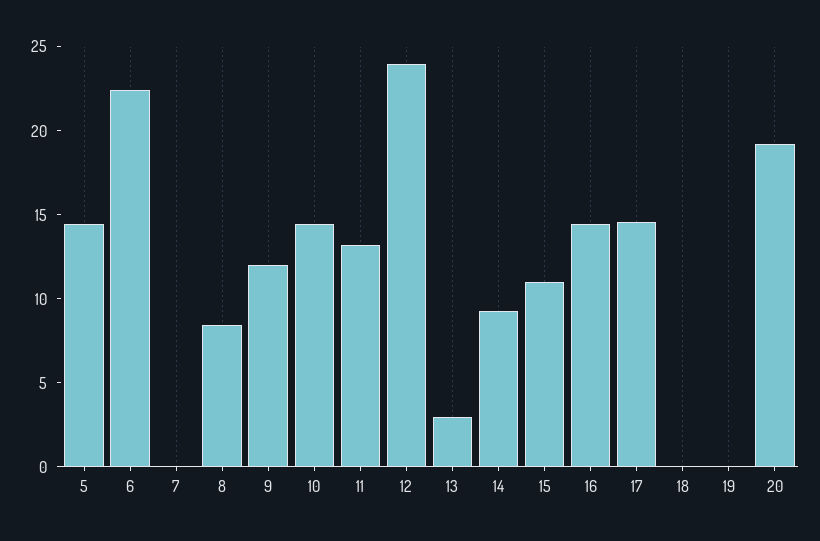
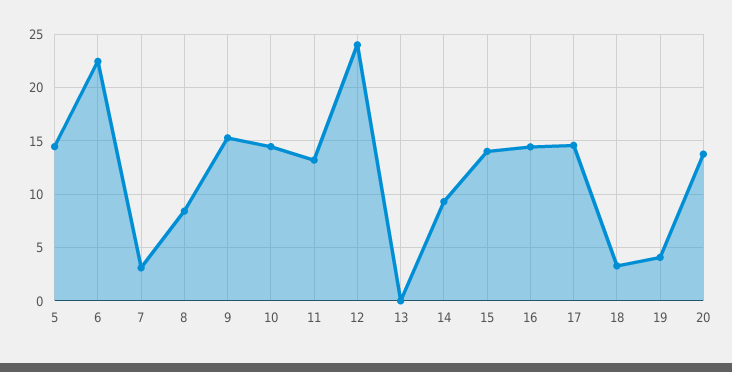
  {
    "5": 14,
    "6": 22,
-   "7": 0,
+   "7": 3,
    "8": 8,
-   "9": 12,
+   "9": 15,
    "10": 14,
    "11": 13,
    "12": 24,
-   "13": 3,
+   "13": 0,
    "14": 9,
-   "15": 11,
+   "15": 14,
    "16": 14,
    "17": 15,
-   "18": 0,
+   "18": 3,
-   "19": 0,
+   "19": 4,
-   "20": 19
+   "20": 14
  }

